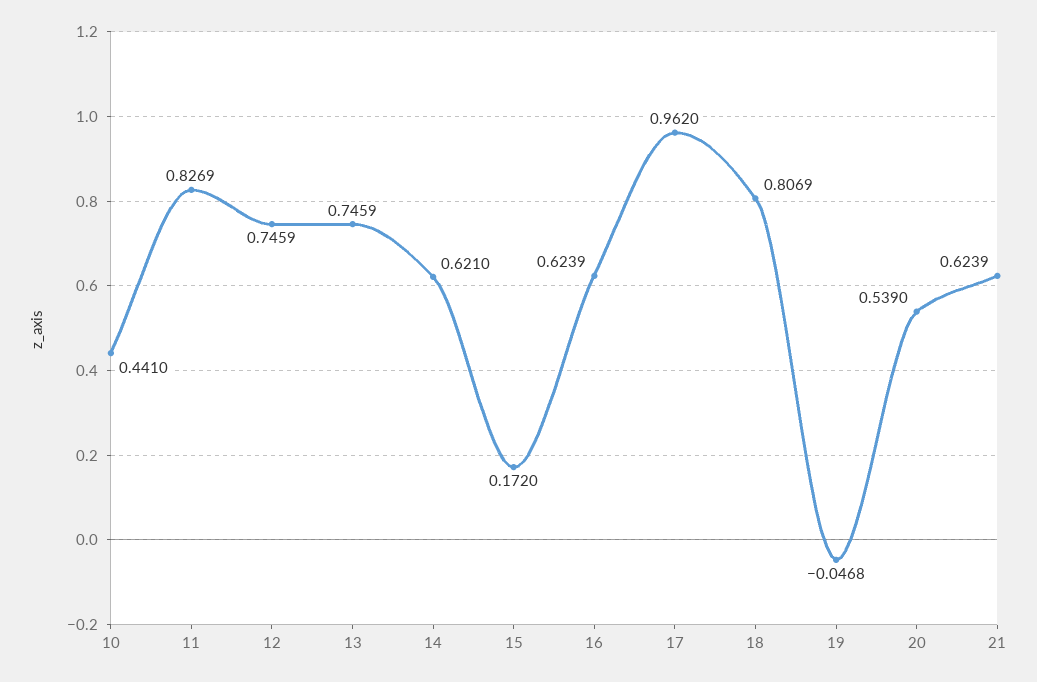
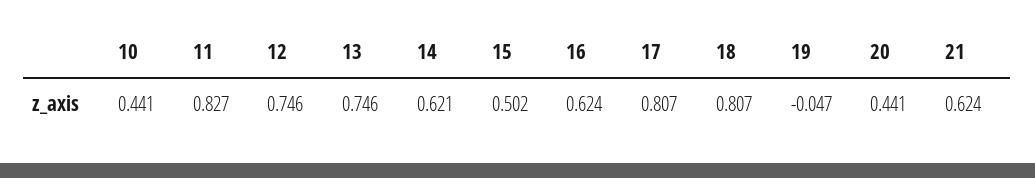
  {
    "10": 0.441,
    "11": 0.8269,
    "12": 0.7459,
    "13": 0.7459,
    "14": 0.621,
-   "15": 0.172,
+   "15": 0.502,
    "16": 0.6239,
-   "17": 0.962,
+   "17": 0.807,
    "18": 0.8069,
    "19": -0.0468,
-   "20": 0.539,
+   "20": 0.441,
    "21": 0.6239
  }

